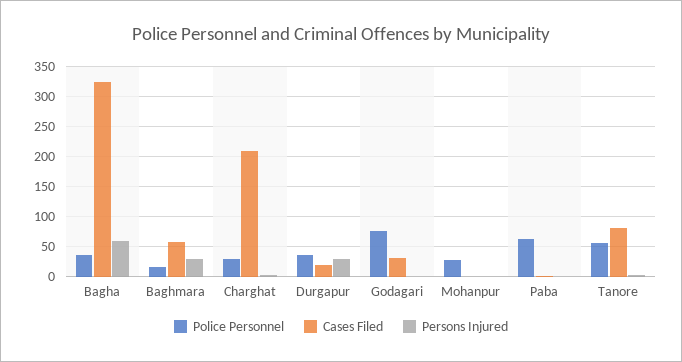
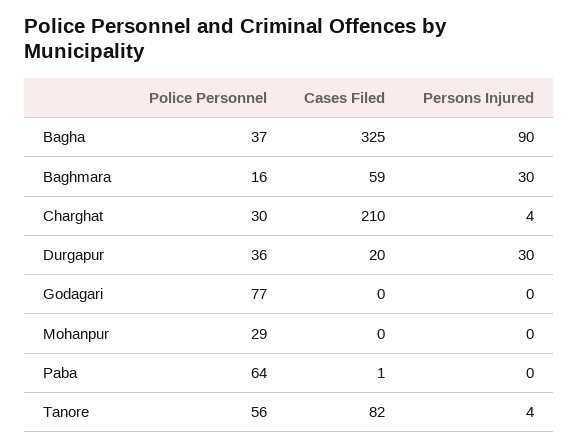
  {
    "Police Personnel": {
      "Bagha": 37,
      "Baghmara": 16,
      "Charghat": 30,
      "Durgapur": 36,
      "Godagari": 77,
      "Mohanpur": 29,
      "Paba": 64,
      "Tanore": 56
    },
    "Cases Filed": {
      "Bagha": 325,
      "Baghmara": 59,
      "Charghat": 210,
      "Durgapur": 20,
-     "Godagari": 30,
+     "Godagari": 0,
      "Mohanpur": 0,
      "Paba": 1,
      "Tanore": 82
    },
    "Persons Injured": {
-     "Bagha": 60,
+     "Bagha": 90,
      "Baghmara": 30,
      "Charghat": 4,
      "Durgapur": 30,
      "Godagari": 0,
      "Mohanpur": 0,
      "Paba": 0,
      "Tanore": 4
    }
  }

